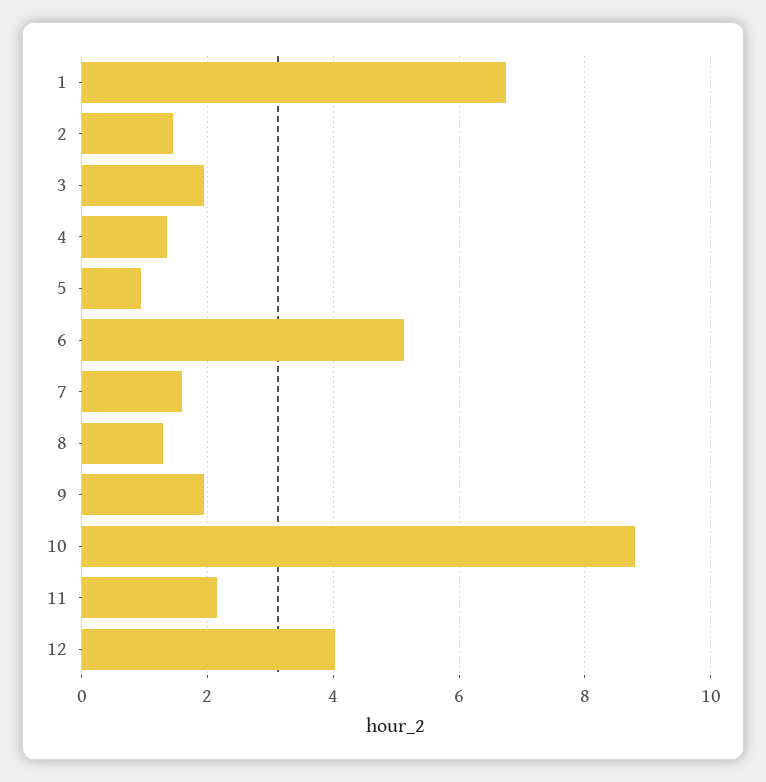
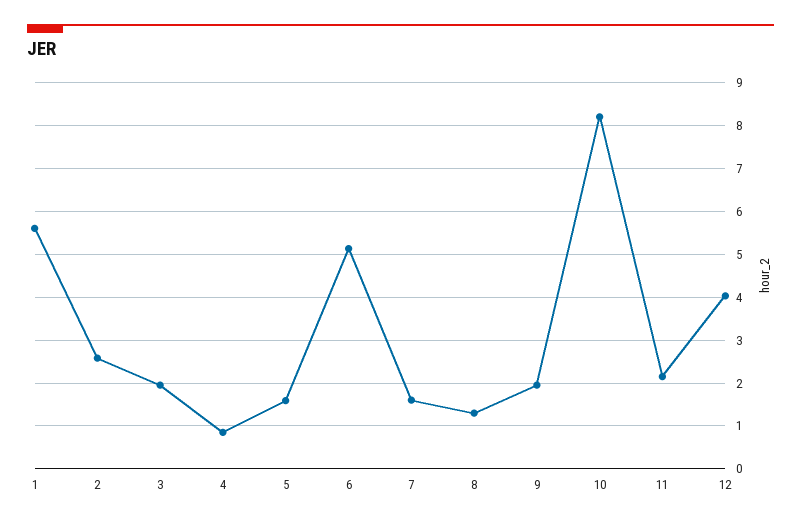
  {
-   "1": 6.8,
+   "1": 5.6,
-   "2": 1.4,
+   "2": 2.6,
    "3": 2,
-   "4": 1.4,
+   "4": 0.8,
-   "5": 1,
+   "5": 1.6,
    "6": 5.2,
    "7": 1.6,
    "8": 1.4,
    "9": 2,
-   "10": 8.8,
+   "10": 8.2,
    "11": 2.2,
    "12": 4
  }

